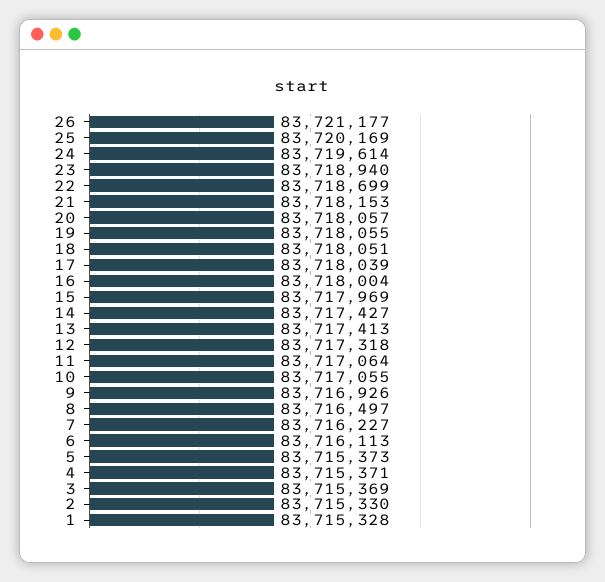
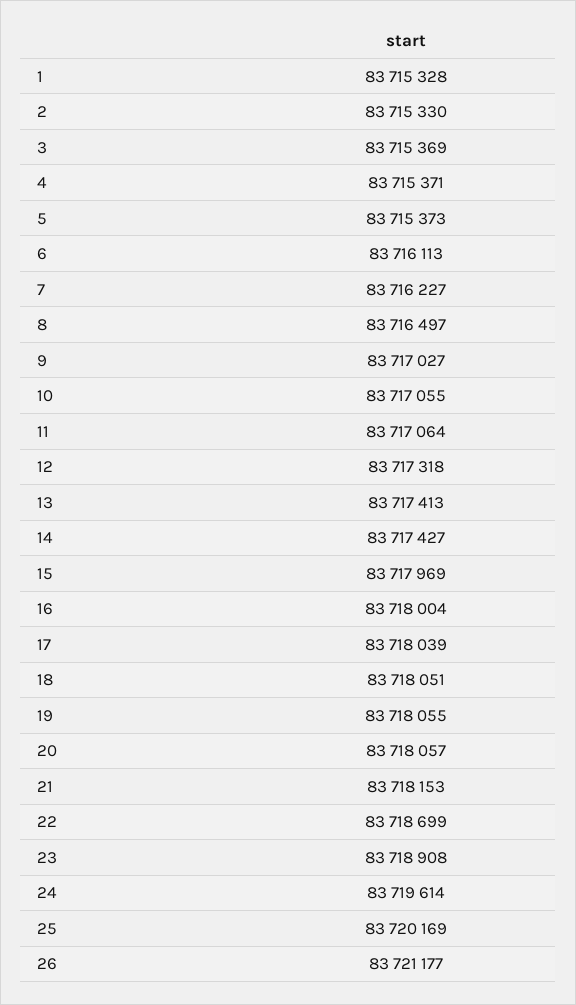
  {
    "26": 83721177,
    "25": 83720169,
    "24": 83719614,
-   "23": 83718940,
+   "23": 83718908,
    "22": 83718699,
    "21": 83718153,
    "20": 83718057,
    "19": 83718055,
    "18": 83718051,
    "17": 83718039,
    "16": 83718004,
    "15": 83717969,
    "14": 83717427,
    "13": 83717413,
    "12": 83717318,
    "11": 83717064,
    "10": 83717055,
-   "9": 83716926,
+   "9": 83717027,
    "8": 83716497,
    "7": 83716227,
    "6": 83716113,
    "5": 83715373,
    "4": 83715371,
    "3": 83715369,
    "2": 83715330,
    "1": 83715328
  }

